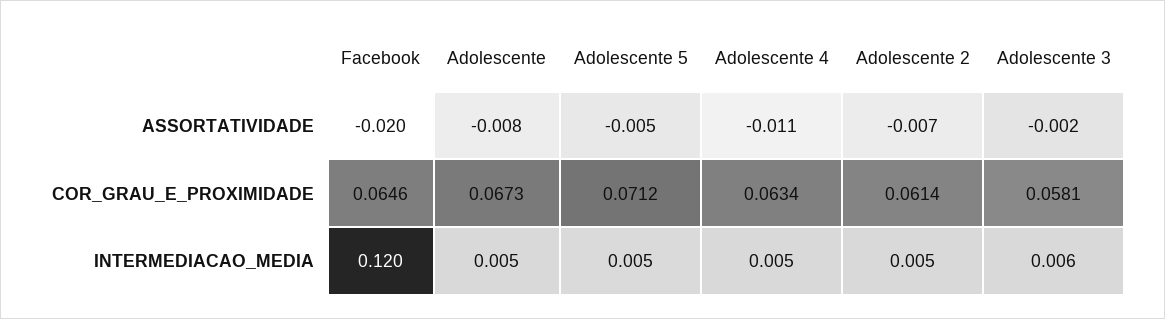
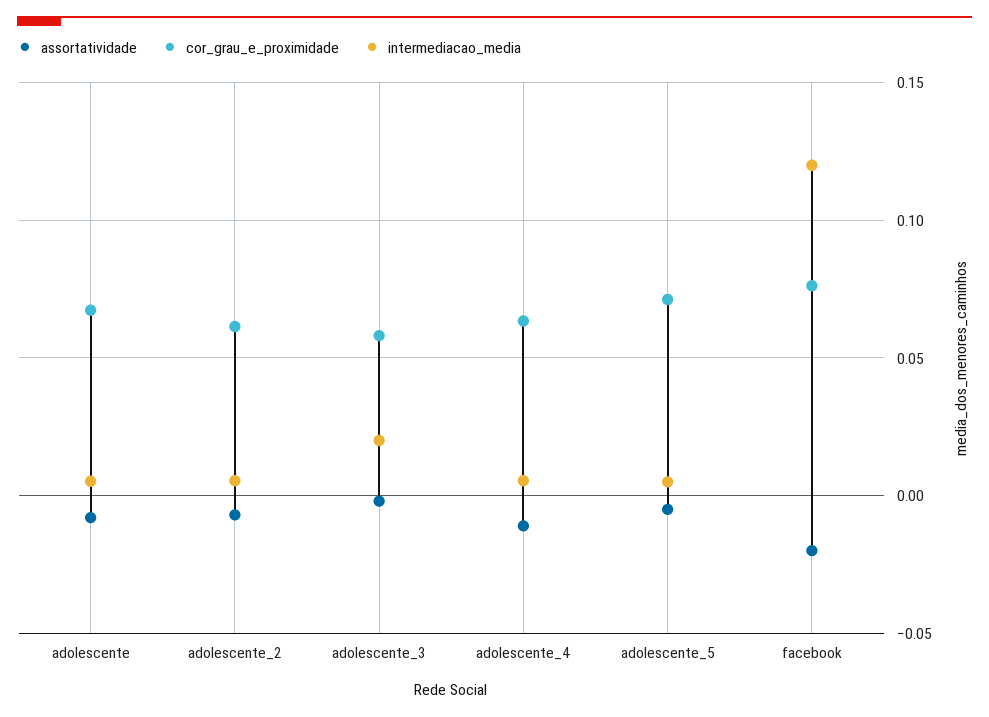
  {
    "ASSORTATIVIDADE": {
      "Facebook": -0.02,
      "Adolescente": -0.008,
      "Adolescente 5": -0.005,
      "Adolescente 4": -0.011,
      "Adolescente 2": -0.007,
      "Adolescente 3": -0.002
    },
    "COR_GRAU_E_PROXIMIDADE": {
-     "Facebook": 0.0646,
+     "Facebook": 0.075,
      "Adolescente": 0.0673,
      "Adolescente 5": 0.0712,
      "Adolescente 4": 0.0634,
      "Adolescente 2": 0.0614,
      "Adolescente 3": 0.0581
    },
    "INTERMEDIACAO_MEDIA": {
      "Facebook": 0.12,
      "Adolescente": 0.005,
      "Adolescente 5": 0.005,
      "Adolescente 4": 0.005,
      "Adolescente 2": 0.005,
-     "Adolescente 3": 0.006
+     "Adolescente 3": 0.02
    }
  }

